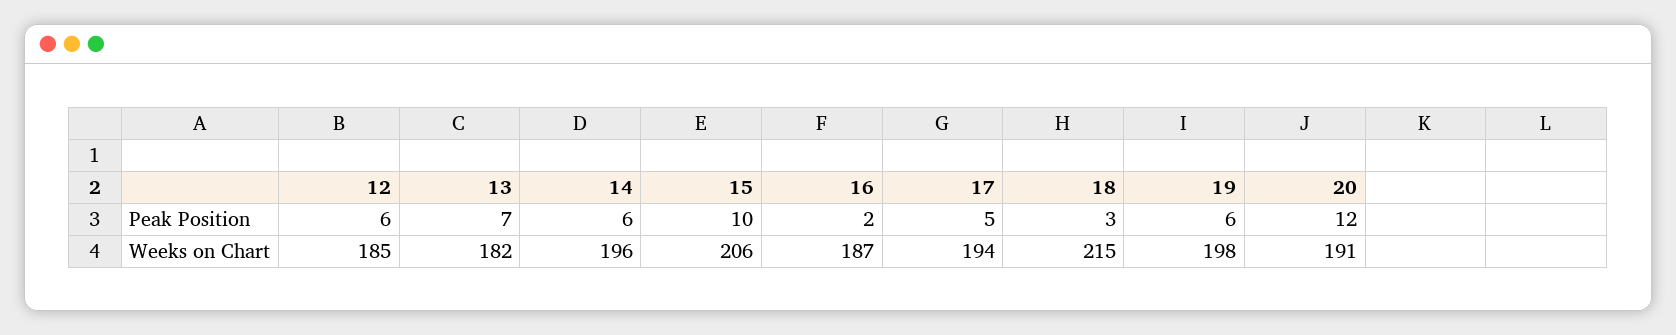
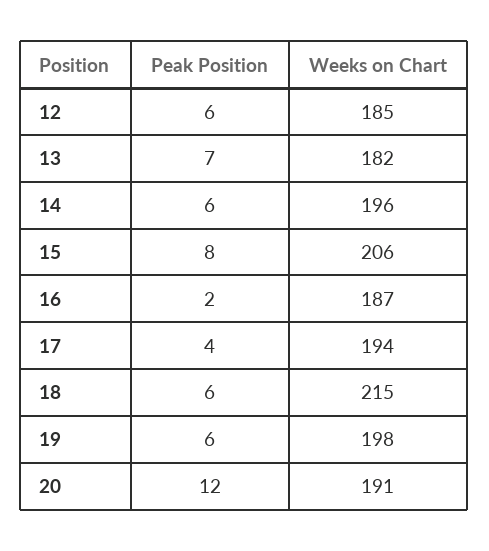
  {
    "12": {
      "Peak Position": 6,
      "Weeks on Chart": 185
    },
    "13": {
      "Peak Position": 7,
      "Weeks on Chart": 182
    },
    "14": {
      "Peak Position": 6,
      "Weeks on Chart": 196
    },
    "15": {
-     "Peak Position": 10,
+     "Peak Position": 8,
      "Weeks on Chart": 206
    },
    "16": {
      "Peak Position": 2,
      "Weeks on Chart": 187
    },
    "17": {
-     "Peak Position": 5,
+     "Peak Position": 4,
      "Weeks on Chart": 194
    },
    "18": {
-     "Peak Position": 3,
+     "Peak Position": 6,
      "Weeks on Chart": 215
    },
    "19": {
      "Peak Position": 6,
      "Weeks on Chart": 198
    },
    "20": {
      "Peak Position": 12,
      "Weeks on Chart": 191
    }
  }

